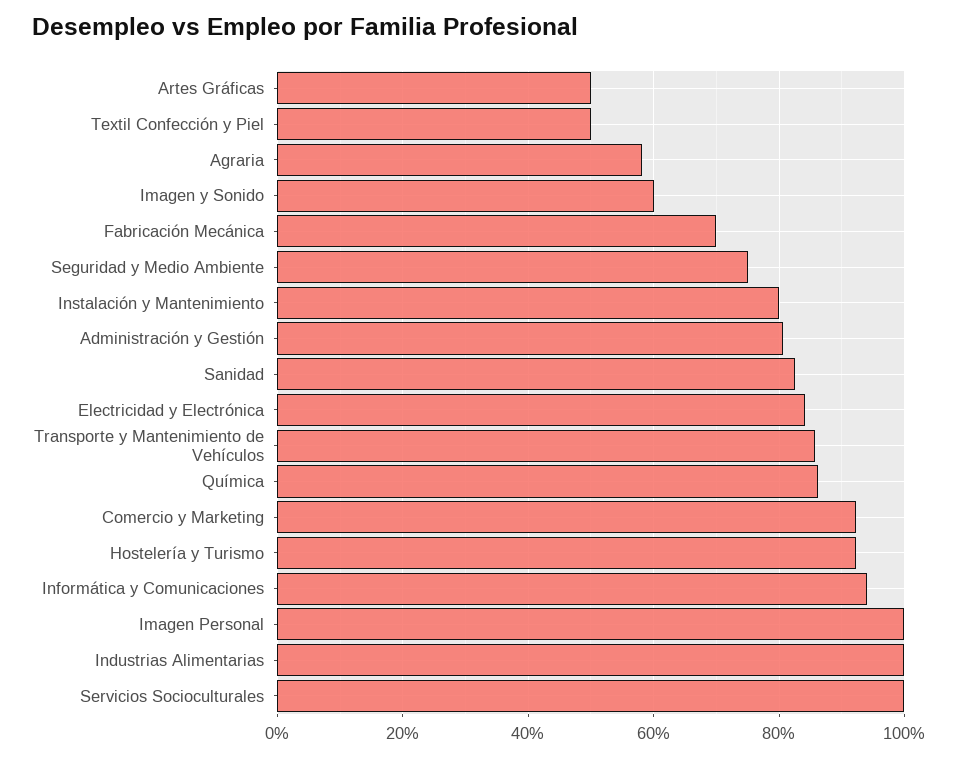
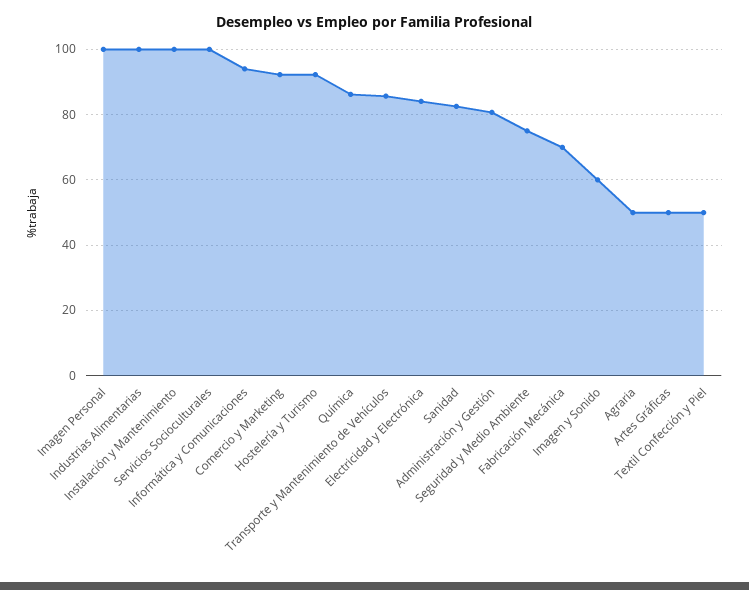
  {
    "Artes Gráficas": 50,
    "Textil Confección y Piel": 50,
-   "Agraria": 58,
+   "Agraria": 50,
    "Imagen y Sonido": 60,
    "Fabricación Mecánica": 70,
    "Seguridad y Medio Ambiente": 76,
-   "Instalación y Mantenimiento": 80,
+   "Instalación y Mantenimiento": 100,
    "Administración y Gestión": 80,
    "Sanidad": 82,
    "Electricidad y Electrónica": 84,
    "Transporte y Mantenimiento de Vehículos": 86,
    "Química": 86,
    "Comercio y Marketing": 92,
    "Hostelería y Turismo": 92,
    "Informática y Comunicaciones": 94,
    "Imagen Personal": 100,
    "Industrias Alimentarias": 100,
    "Servicios Socioculturales": 100
  }

